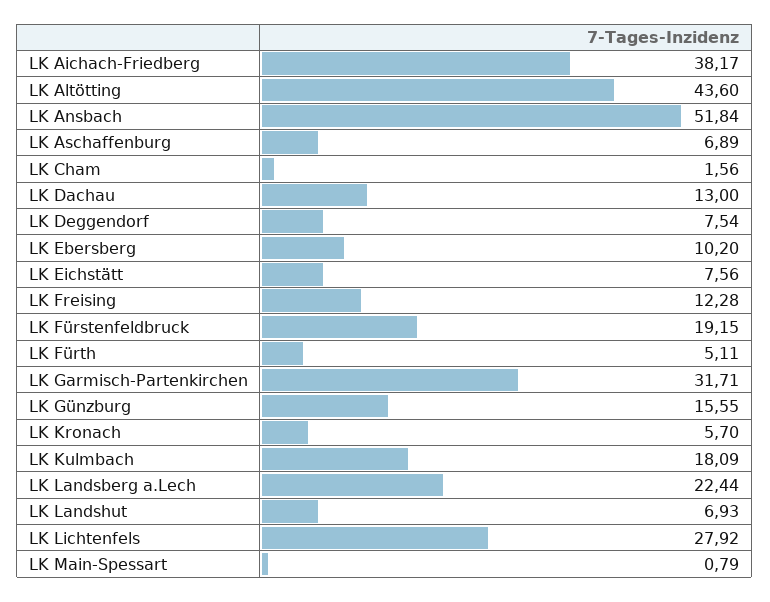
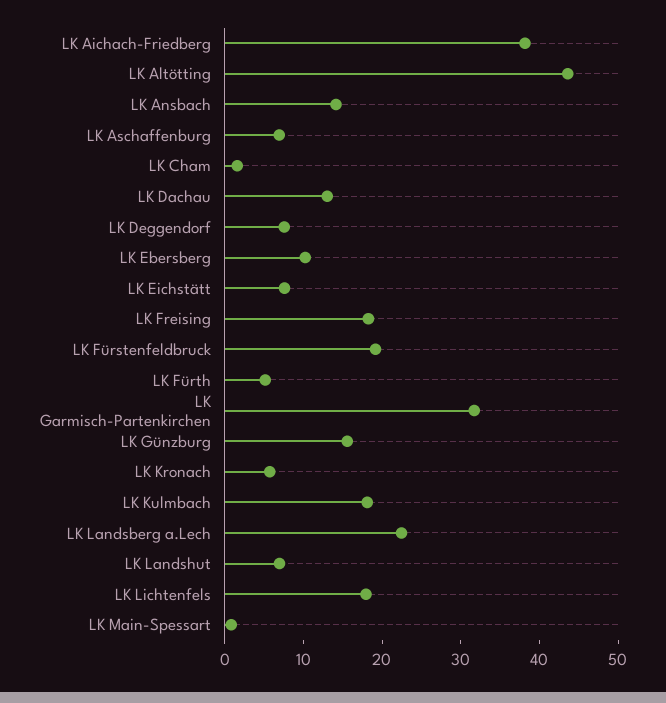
  {
    "LK Aichach-Friedberg": 38.17,
    "LK Altötting": 43.6,
-   "LK Ansbach": 51.84,
+   "LK Ansbach": 14,
    "LK Aschaffenburg": 6.89,
    "LK Cham": 1.56,
    "LK Dachau": 13,
    "LK Deggendorf": 7.54,
    "LK Ebersberg": 10.2,
    "LK Eichstätt": 7.56,
-   "LK Freising": 12.28,
+   "LK Freising": 18,
    "LK Fürstenfeldbruck": 19.15,
    "LK Fürth": 5.11,
    "LK Garmisch-Partenkirchen": 31.71,
    "LK Günzburg": 15.55,
    "LK Kronach": 5.7,
    "LK Kulmbach": 18.09,
    "LK Landsberg a.Lech": 22.44,
    "LK Landshut": 6.93,
-   "LK Lichtenfels": 27.92,
+   "LK Lichtenfels": 18,
    "LK Main-Spessart": 0.79
  }

